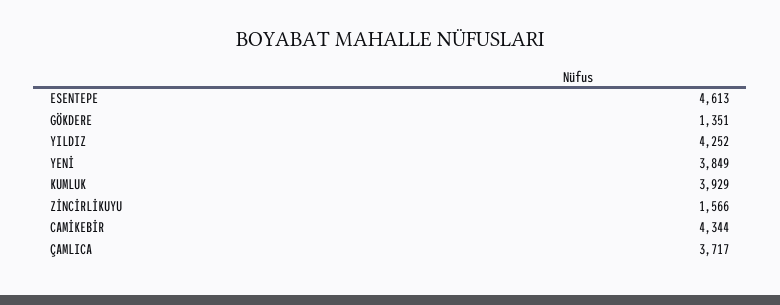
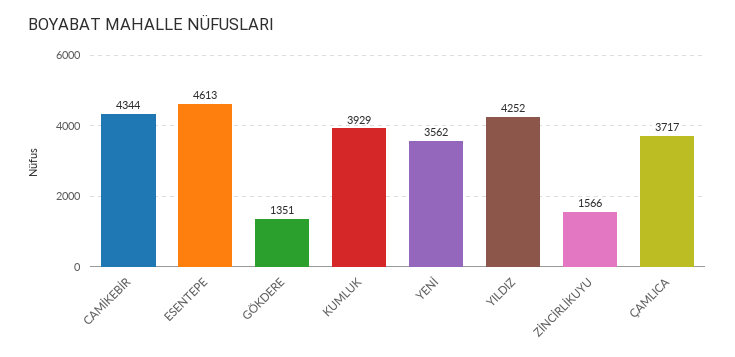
  {
    "ESENTEPE": 4613,
    "GÖKDERE": 1351,
    "YILDIZ": 4252,
-   "YENİ": 3849,
+   "YENİ": 3562,
    "KUMLUK": 3929,
    "ZİNCİRLİKUYU": 1566,
    "CAMİKEBİR": 4344,
    "ÇAMLICA": 3717
  }

